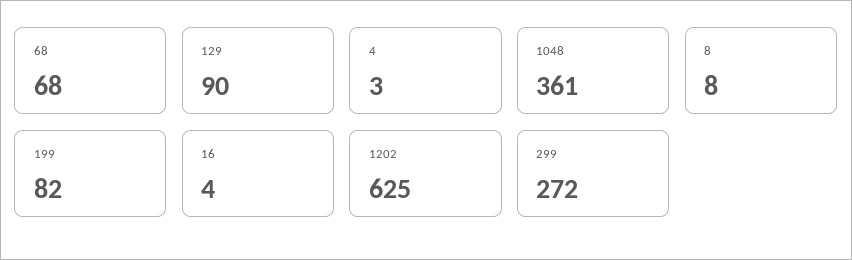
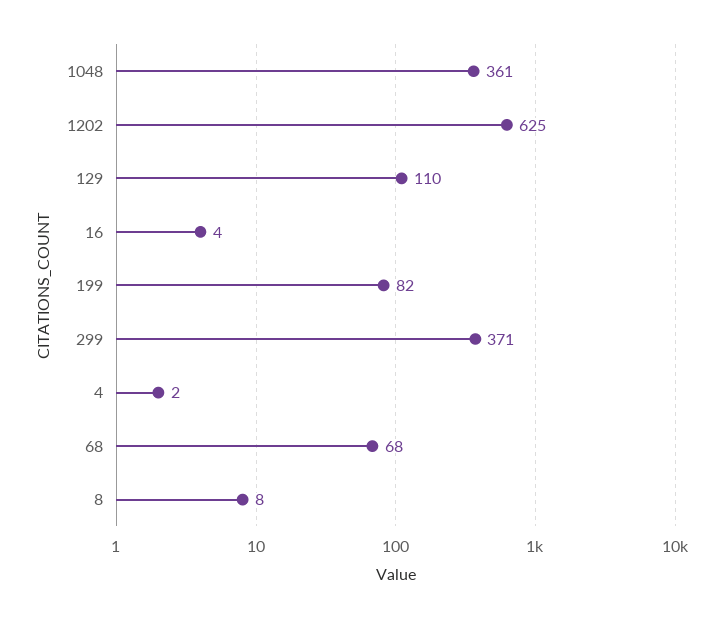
  {
    "68": 68,
-   "129": 90,
+   "129": 110,
-   "4": 3,
+   "4": 2,
    "1048": 361,
    "8": 8,
    "199": 82,
    "16": 4,
    "1202": 625,
-   "299": 272
+   "299": 371
  }

